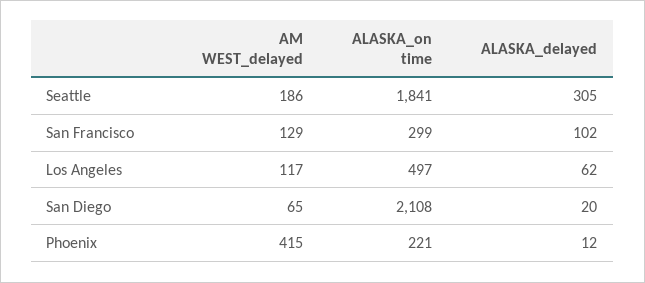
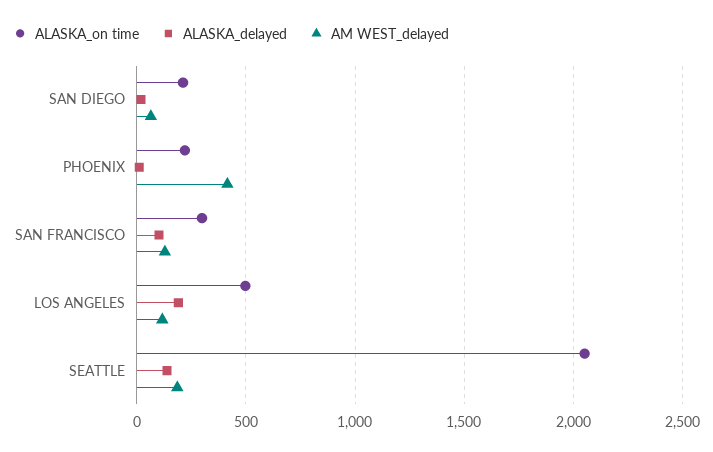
  {
    "AM WEST_delayed": {
      "Seattle": 186,
      "San Francisco": 129,
      "Los Angeles": 117,
      "San Diego": 65,
      "Phoenix": 415
    },
    "ALASKA_on time": {
-     "Seattle": 1841,
+     "Seattle": 2050,
      "San Francisco": 299,
      "Los Angeles": 497,
-     "San Diego": 2108,
+     "San Diego": 200,
      "Phoenix": 221
    },
    "ALASKA_delayed": {
-     "Seattle": 305,
+     "Seattle": 150,
      "San Francisco": 102,
-     "Los Angeles": 62,
+     "Los Angeles": 200,
      "San Diego": 20,
      "Phoenix": 12
    }
  }

